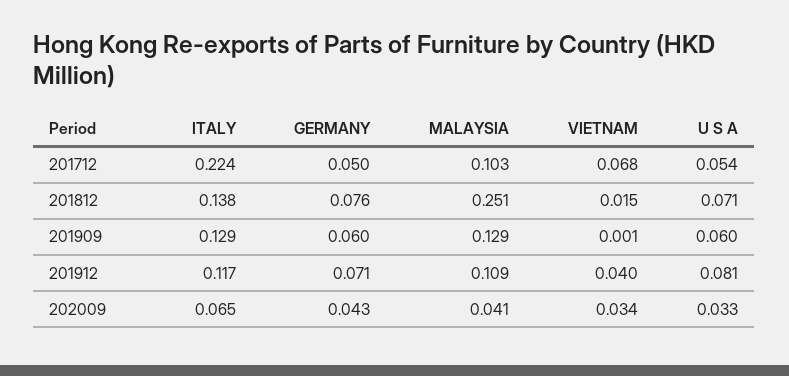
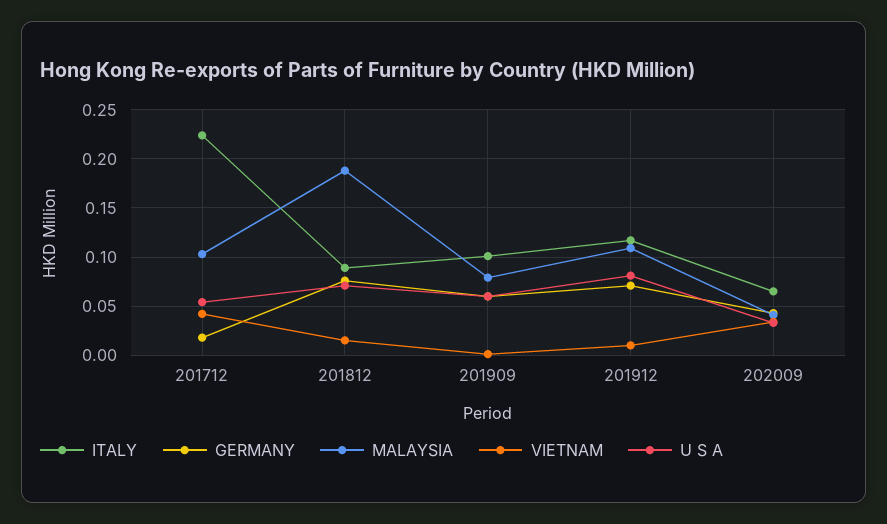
  {
    "ITALY": {
      "201712": 0.224,
-     "201812": 0.138,
+     "201812": 0.09,
-     "201909": 0.129,
+     "201909": 0.1,
      "201912": 0.117,
      "202009": 0.065
    },
    "GERMANY": {
-     "201712": 0.05,
+     "201712": 0.02,
      "201812": 0.076,
      "201909": 0.06,
      "201912": 0.071,
      "202009": 0.043
    },
    "MALAYSIA": {
      "201712": 0.103,
-     "201812": 0.251,
+     "201812": 0.19,
-     "201909": 0.129,
+     "201909": 0.08,
      "201912": 0.109,
      "202009": 0.041
    },
    "VIETNAM": {
-     "201712": 0.068,
+     "201712": 0.04,
      "201812": 0.015,
      "201909": 0.001,
-     "201912": 0.04,
+     "201912": 0.01,
      "202009": 0.034
    },
    "U S A": {
      "201712": 0.054,
      "201812": 0.071,
      "201909": 0.06,
      "201912": 0.081,
      "202009": 0.033
    }
  }

